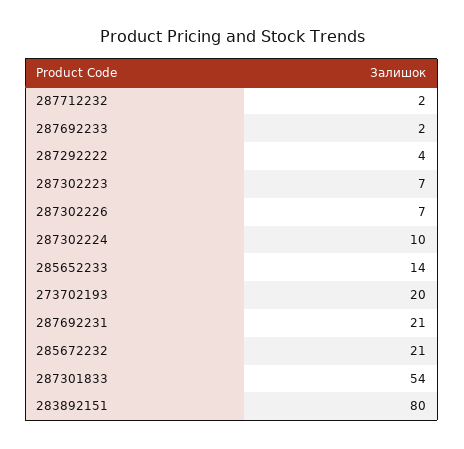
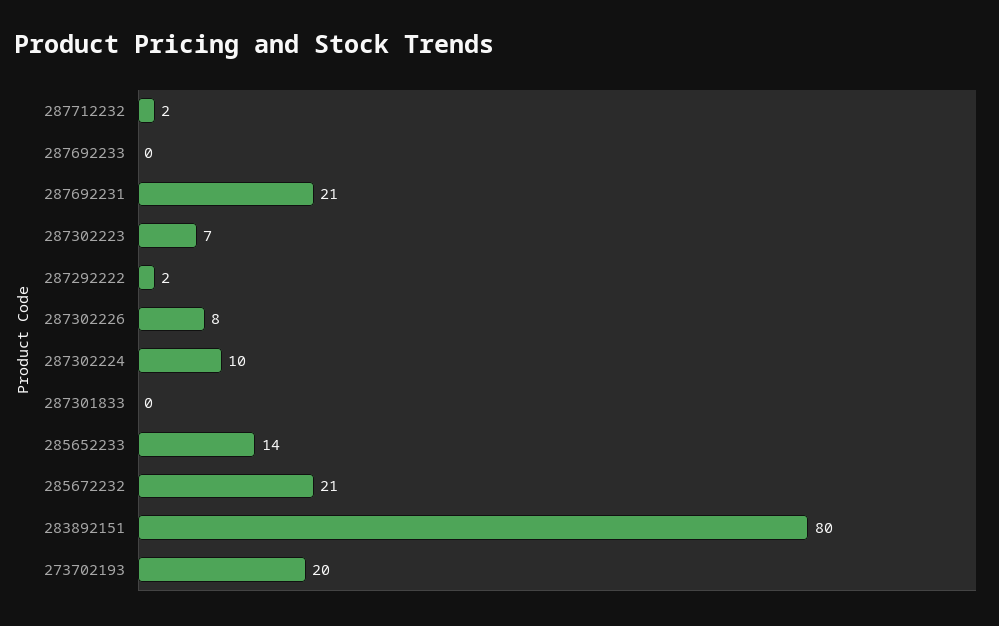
  {
    "287712232": 2,
-   "287692233": 2,
+   "287692233": 0,
-   "287292222": 4,
+   "287292222": 2,
    "287302223": 7,
-   "287302226": 7,
+   "287302226": 8,
    "287302224": 10,
    "285652233": 14,
    "273702193": 20,
    "287692231": 21,
    "285672232": 21,
-   "287301833": 54,
+   "287301833": 0,
    "283892151": 80
  }

